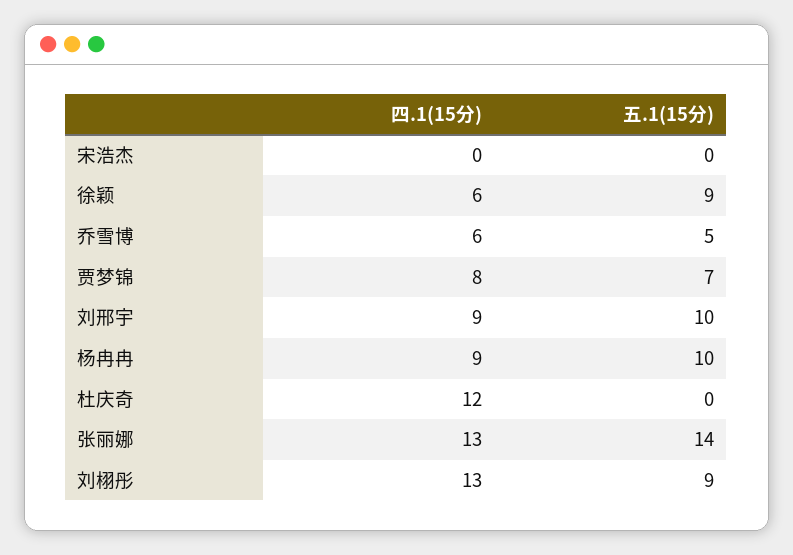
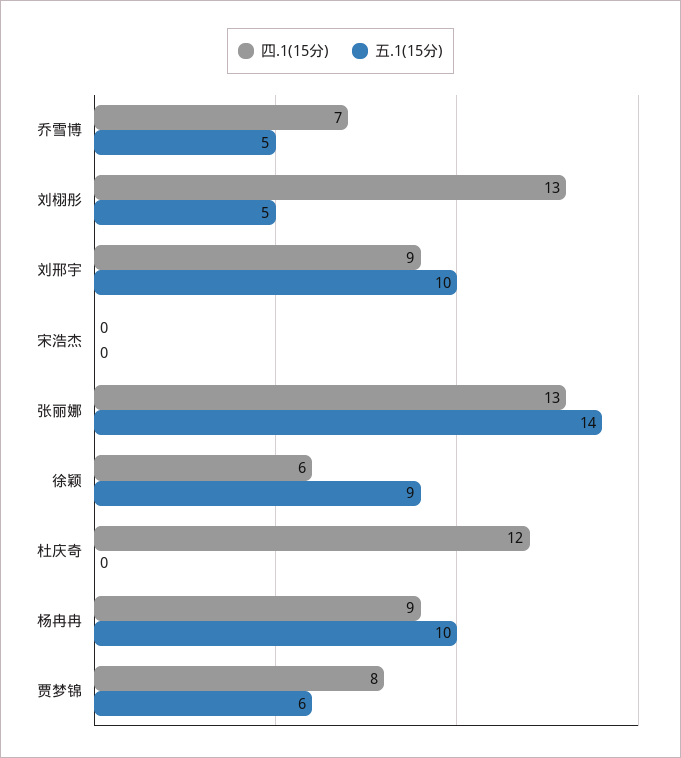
  {
    "四.1(15分)": {
      "宋浩杰": 0,
      "徐颖": 6,
-     "乔雪博": 6,
+     "乔雪博": 7,
      "贾梦锦": 8,
      "刘邢宇": 9,
      "杨冉冉": 9,
      "杜庆奇": 12,
      "张丽娜": 13,
      "刘栩彤": 13
    },
    "五.1(15分)": {
      "宋浩杰": 0,
      "徐颖": 9,
      "乔雪博": 5,
-     "贾梦锦": 7,
+     "贾梦锦": 6,
      "刘邢宇": 10,
      "杨冉冉": 10,
      "杜庆奇": 0,
      "张丽娜": 14,
-     "刘栩彤": 9
+     "刘栩彤": 5
    }
  }

